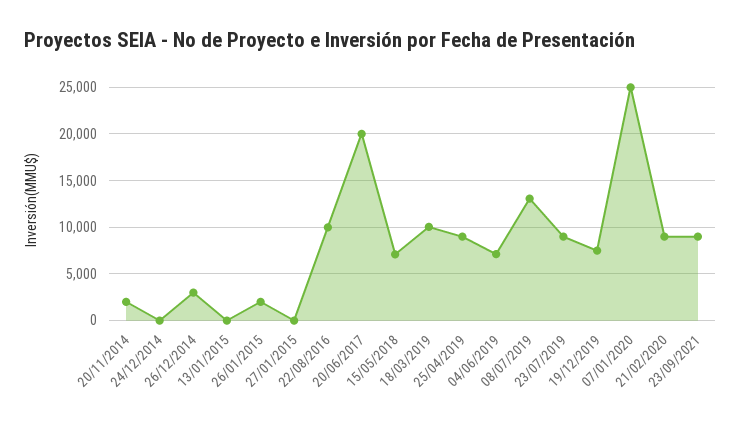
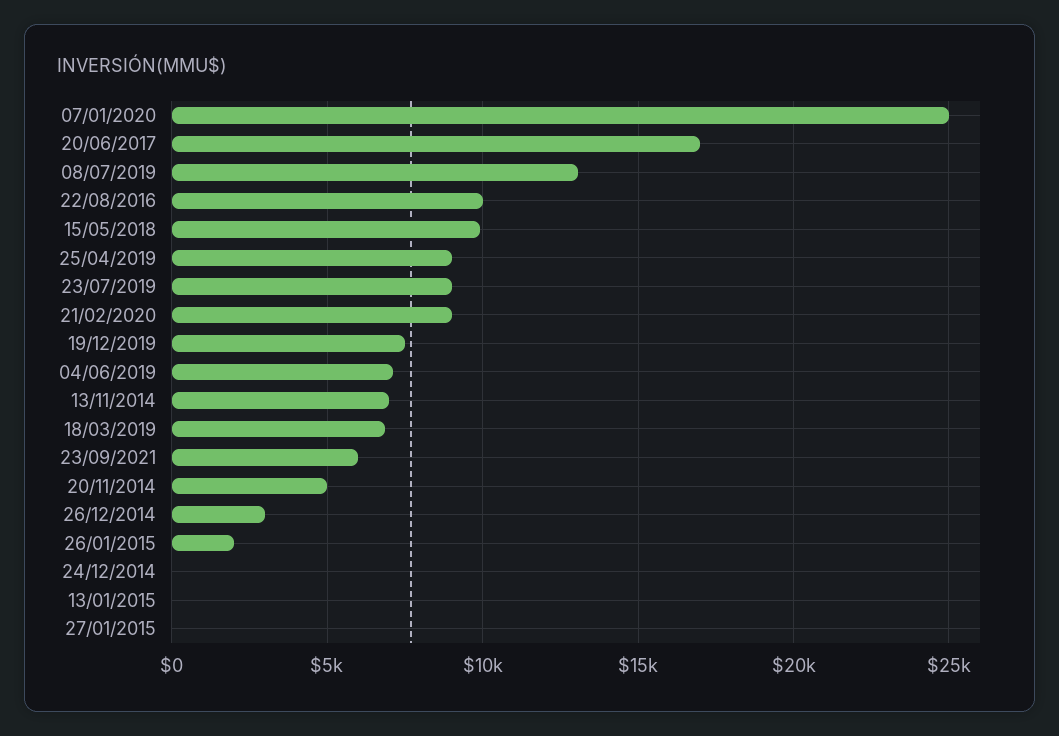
  {
-   "20/11/2014": 2000,
+   "20/11/2014": 5000,
    "24/12/2014": 0,
    "26/12/2014": 3000,
    "13/01/2015": 0,
    "26/01/2015": 2000,
    "27/01/2015": 0,
    "22/08/2016": 10000,
-   "20/06/2017": 20000,
+   "20/06/2017": 17000,
-   "15/05/2018": 7000,
+   "15/05/2018": 10000,
-   "18/03/2019": 10000,
+   "18/03/2019": 7000,
    "25/04/2019": 9000,
    "04/06/2019": 7000,
    "08/07/2019": 13000,
    "23/07/2019": 9000,
    "19/12/2019": 7500,
    "07/01/2020": 25000,
    "21/02/2020": 9000,
-   "23/09/2021": 9000
+   "23/09/2021": 6000,
+   "13/11/2014": 7000
  }

